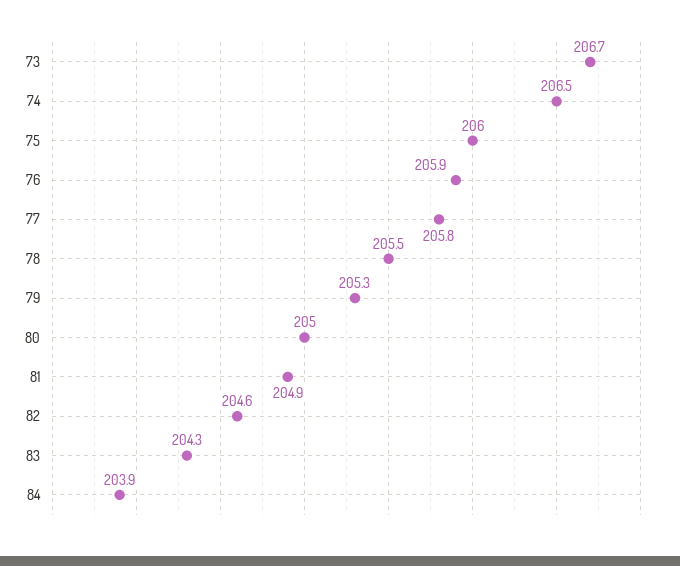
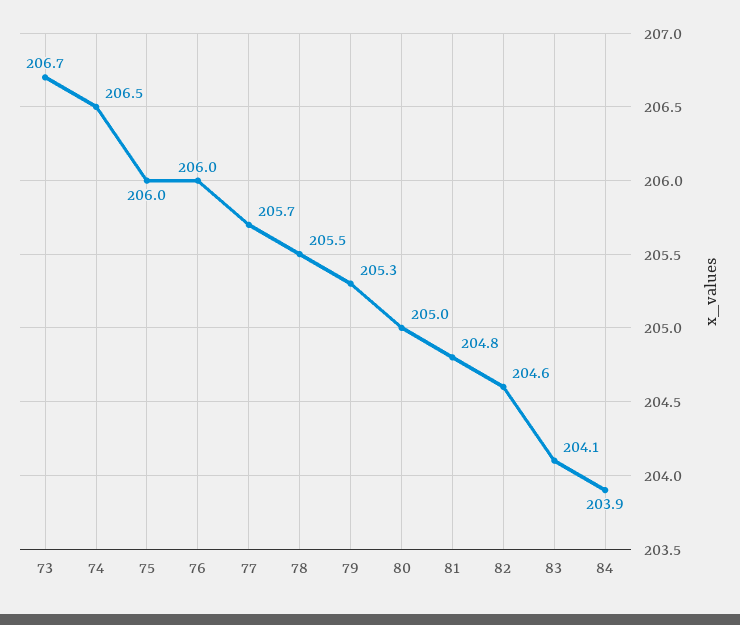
  {
    "73": 206.7,
    "74": 206.5,
    "75": 206,
-   "76": 205.9,
+   "76": 206,
-   "77": 205.8,
+   "77": 205.7,
    "78": 205.5,
    "79": 205.3,
    "80": 205,
-   "81": 204.9,
+   "81": 204.8,
    "82": 204.6,
-   "83": 204.3,
+   "83": 204.1,
    "84": 203.9
  }

